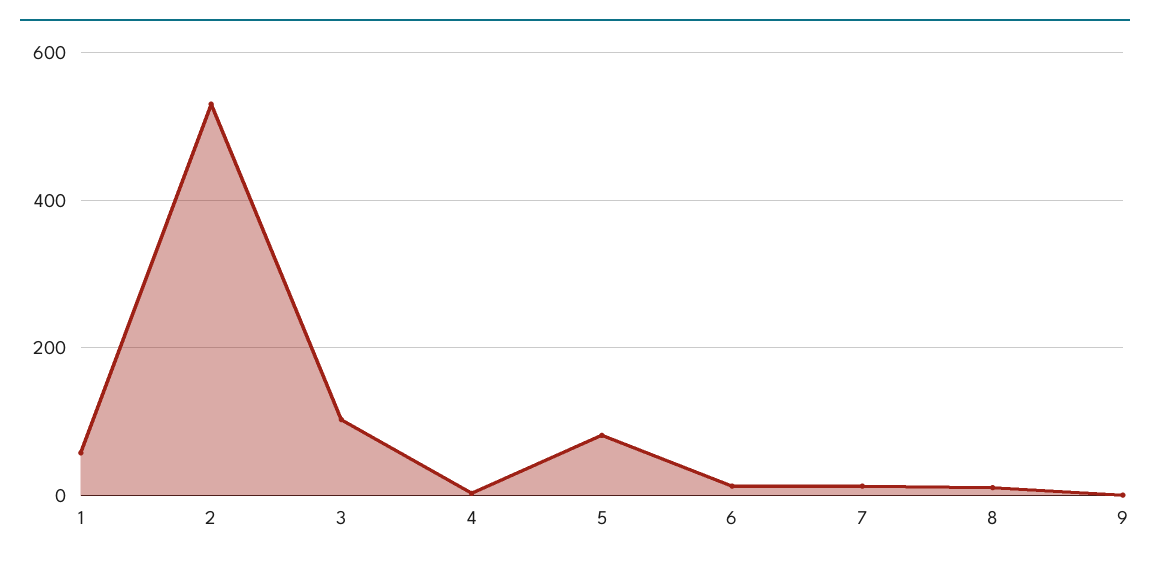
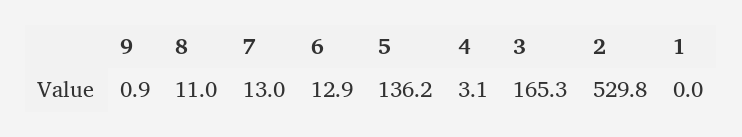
  {
-   "1": 60,
+   "1": 0,
    "2": 529.8,
-   "3": 100,
+   "3": 165.3,
    "4": 3.1,
-   "5": 80,
+   "5": 136.2,
    "6": 12.9,
    "7": 13,
    "8": 11,
    "9": 0.9
  }

